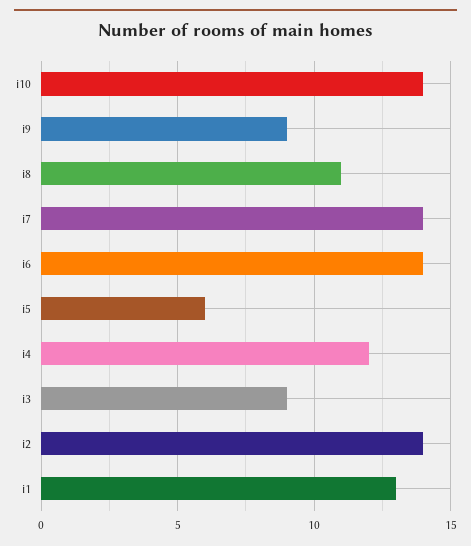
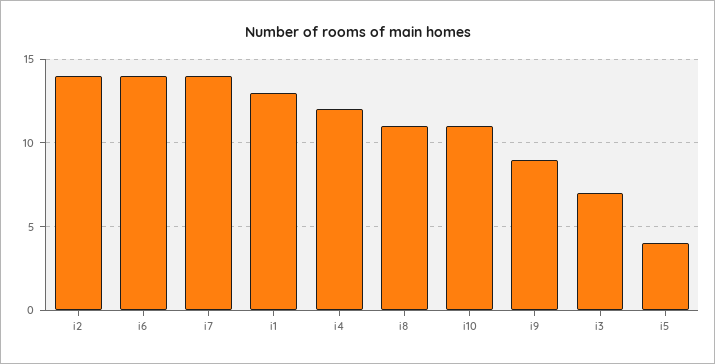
  {
-   "i10": 14,
+   "i10": 11,
    "i9": 9,
    "i8": 11,
    "i7": 14,
    "i6": 14,
-   "i5": 6,
+   "i5": 4,
    "i4": 12,
-   "i3": 9,
+   "i3": 7,
    "i2": 14,
    "i1": 13
  }

